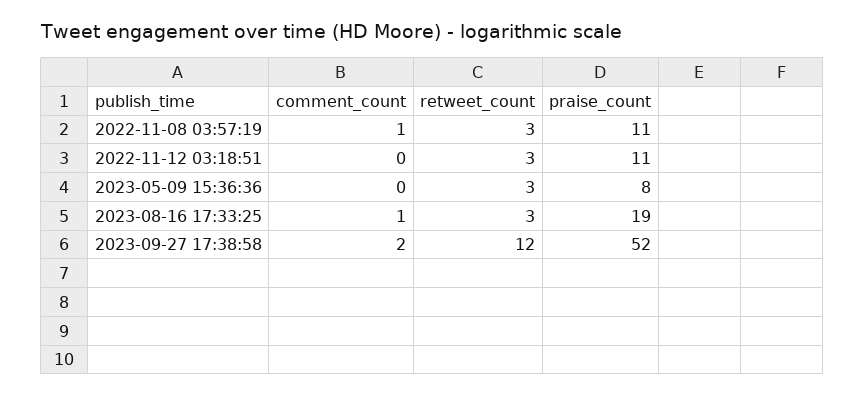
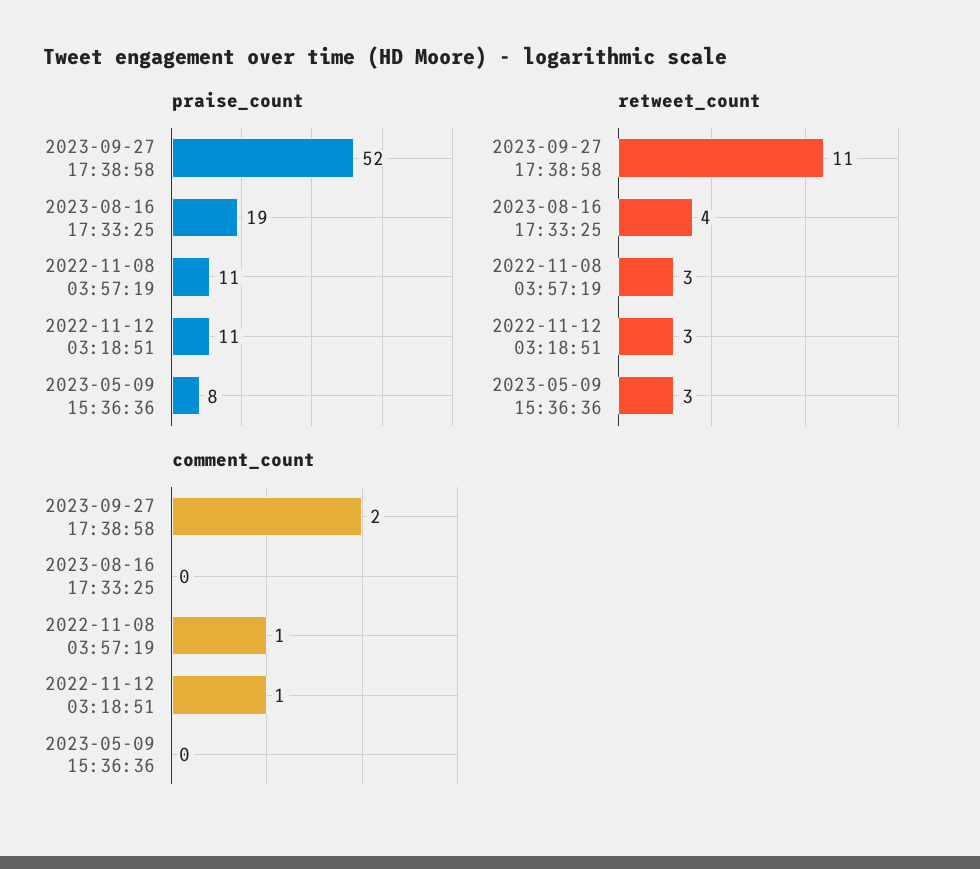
  {
    "comment_count": {
      "2022-11-08 03:57:19": 1,
-     "2022-11-12 03:18:51": 0,
+     "2022-11-12 03:18:51": 1,
      "2023-05-09 15:36:36": 0,
-     "2023-08-16 17:33:25": 1,
+     "2023-08-16 17:33:25": 0,
      "2023-09-27 17:38:58": 2
    },
    "retweet_count": {
      "2022-11-08 03:57:19": 3,
      "2022-11-12 03:18:51": 3,
      "2023-05-09 15:36:36": 3,
-     "2023-08-16 17:33:25": 3,
+     "2023-08-16 17:33:25": 4,
-     "2023-09-27 17:38:58": 12
+     "2023-09-27 17:38:58": 11
    },
    "praise_count": {
      "2022-11-08 03:57:19": 11,
      "2022-11-12 03:18:51": 11,
      "2023-05-09 15:36:36": 8,
      "2023-08-16 17:33:25": 19,
      "2023-09-27 17:38:58": 52
    }
  }

